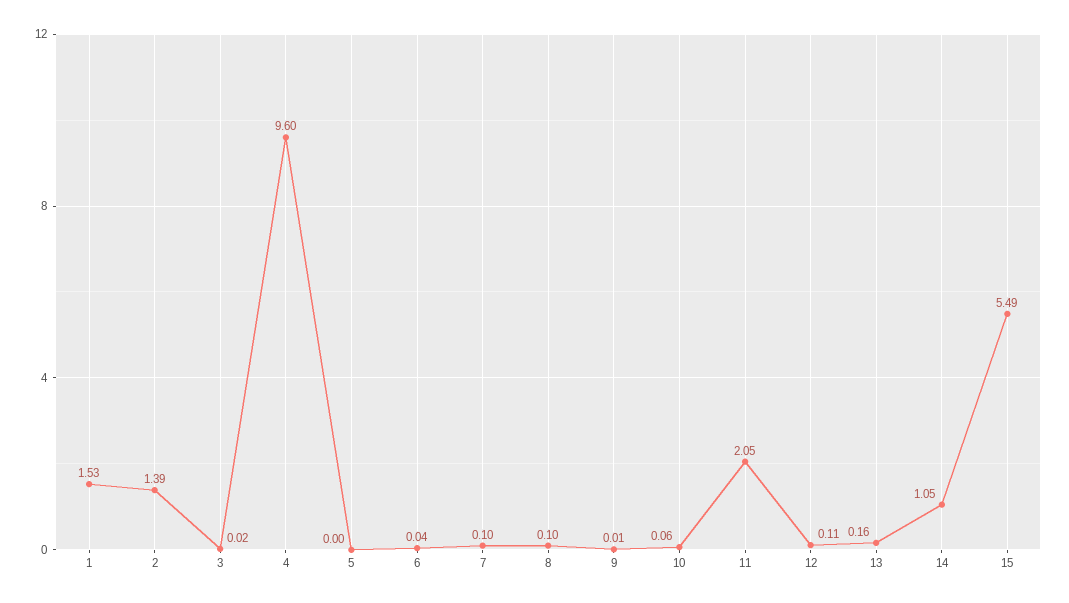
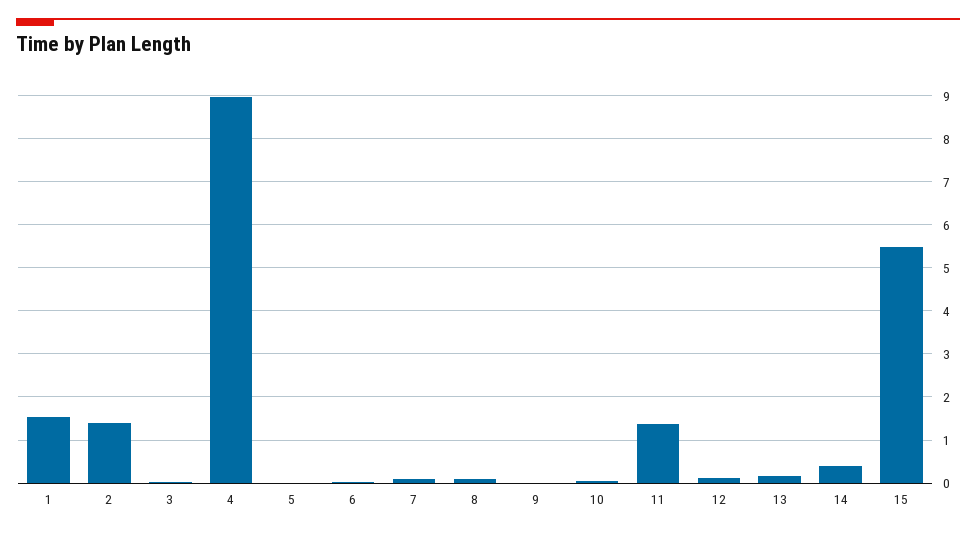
  {
    "1": 1.53,
    "2": 1.39,
    "3": 0.02,
-   "4": 9.6,
+   "4": 9,
    "5": 0,
    "6": 0.04,
    "7": 0.1,
    "8": 0.1,
    "9": 0.01,
    "10": 0.06,
-   "11": 2.05,
+   "11": 1.4,
    "12": 0.11,
    "13": 0.16,
-   "14": 1.05,
+   "14": 0.4,
    "15": 5.49
  }

